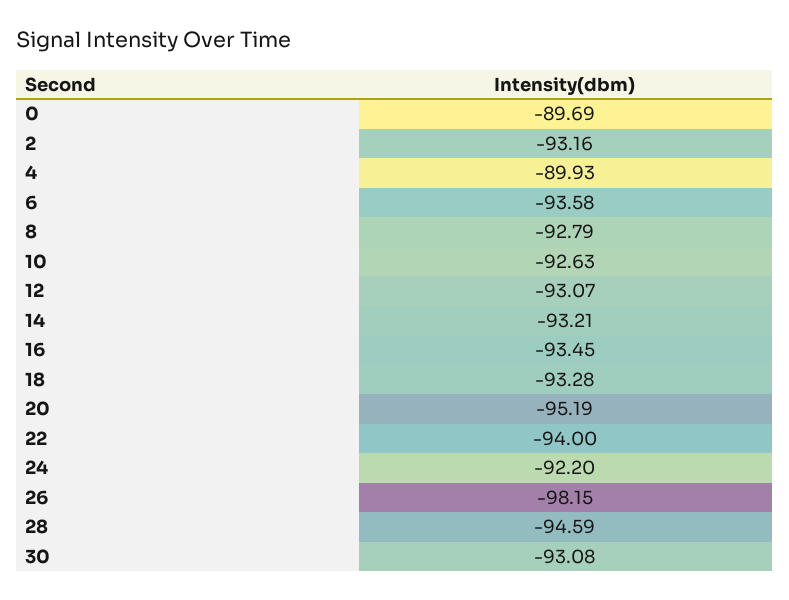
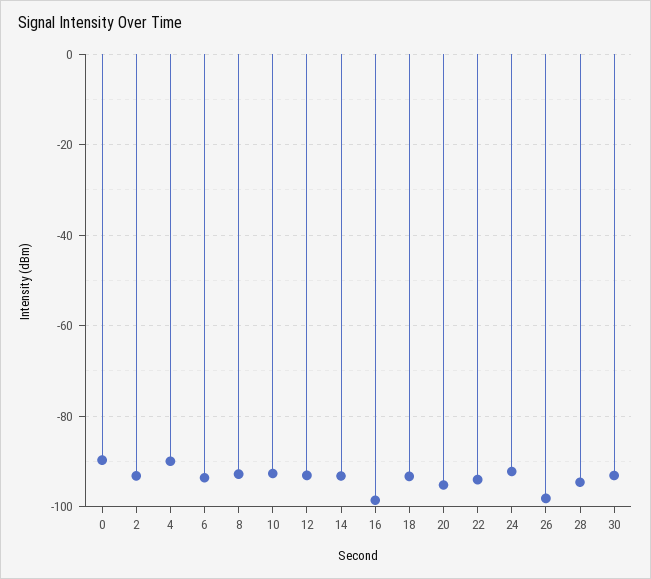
  {
    "0": -89.69,
    "2": -93.16,
    "4": -89.93,
    "6": -93.58,
    "8": -92.79,
    "10": -92.63,
    "12": -93.07,
    "14": -93.21,
-   "16": -93.45,
+   "16": -98,
    "18": -93.28,
    "20": -95.19,
    "22": -94,
    "24": -92.2,
    "26": -98.15,
    "28": -94.59,
    "30": -93.08
  }

